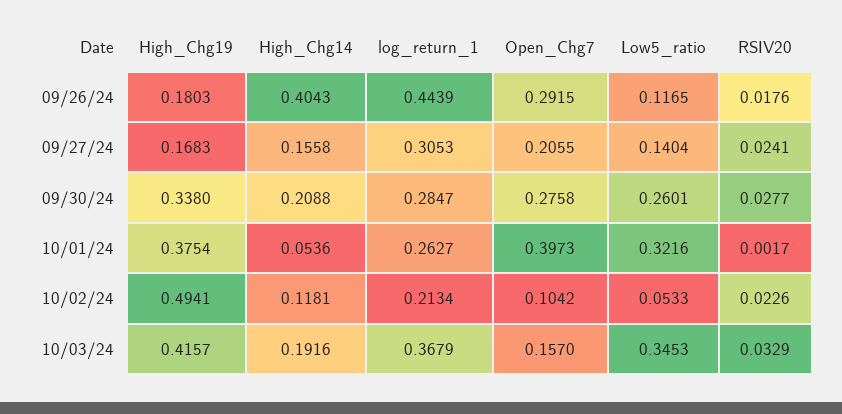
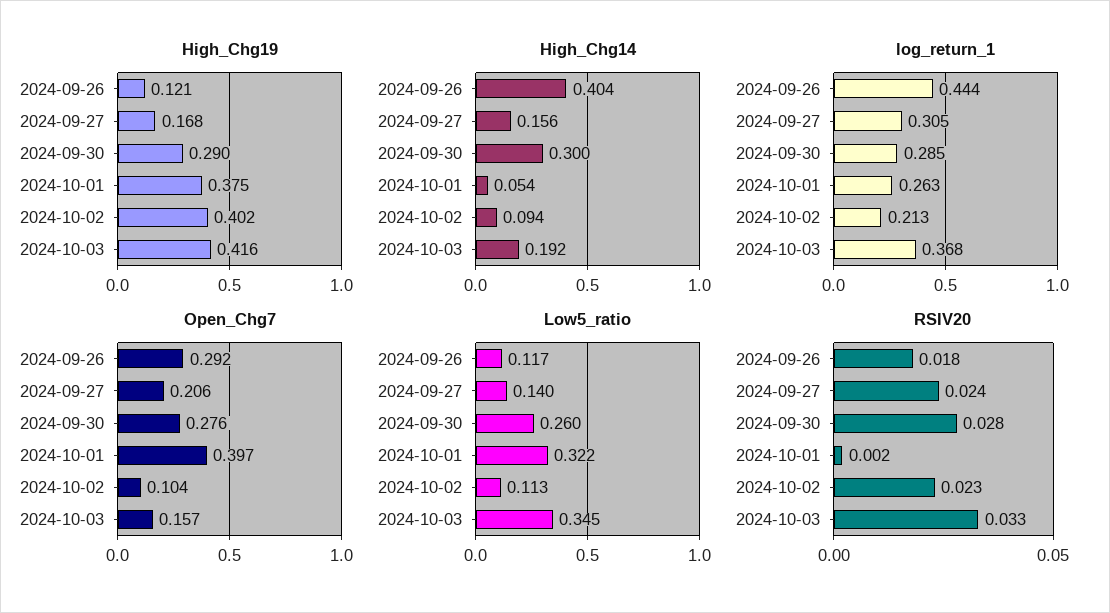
  {
    "High_Chg19": {
-     "09/26/24": 0.1803,
+     "09/26/24": 0.121,
      "09/27/24": 0.1683,
-     "09/30/24": 0.338,
+     "09/30/24": 0.29,
      "10/01/24": 0.3754,
-     "10/02/24": 0.4941,
+     "10/02/24": 0.402,
      "10/03/24": 0.4157
    },
    "High_Chg14": {
      "09/26/24": 0.4043,
      "09/27/24": 0.1558,
-     "09/30/24": 0.2088,
+     "09/30/24": 0.3,
      "10/01/24": 0.0536,
-     "10/02/24": 0.1181,
+     "10/02/24": 0.094,
      "10/03/24": 0.1916
    },
    "log_return_1": {
      "09/26/24": 0.4439,
      "09/27/24": 0.3053,
      "09/30/24": 0.2847,
      "10/01/24": 0.2627,
      "10/02/24": 0.2134,
      "10/03/24": 0.3679
    },
    "Open_Chg7": {
      "09/26/24": 0.2915,
      "09/27/24": 0.2055,
      "09/30/24": 0.2758,
      "10/01/24": 0.3973,
      "10/02/24": 0.1042,
      "10/03/24": 0.157
    },
    "Low5_ratio": {
      "09/26/24": 0.1165,
      "09/27/24": 0.1404,
      "09/30/24": 0.2601,
      "10/01/24": 0.3216,
-     "10/02/24": 0.0533,
+     "10/02/24": 0.113,
      "10/03/24": 0.3453
    },
    "RSIV20": {
      "09/26/24": 0.0176,
      "09/27/24": 0.0241,
      "09/30/24": 0.0277,
      "10/01/24": 0.0017,
      "10/02/24": 0.0226,
      "10/03/24": 0.0329
    }
  }

